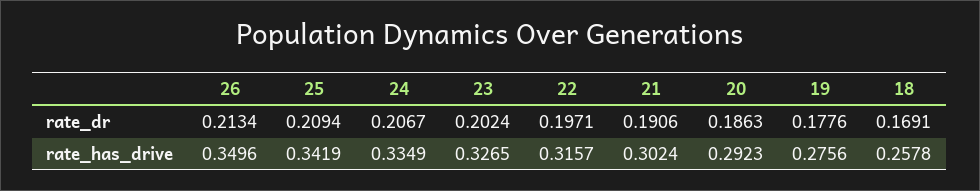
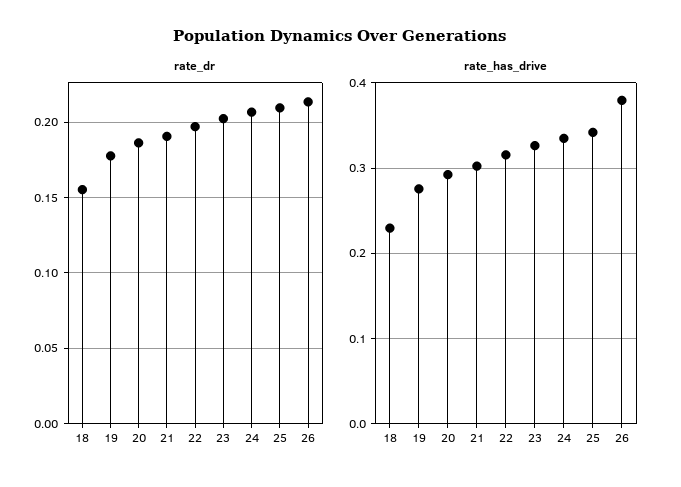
  {
    "rate_dr": {
      "26": 0.2134,
      "25": 0.2094,
      "24": 0.2067,
      "23": 0.2024,
      "22": 0.1971,
      "21": 0.1906,
      "20": 0.1863,
      "19": 0.1776,
-     "18": 0.1691
+     "18": 0.155
    },
    "rate_has_drive": {
-     "26": 0.3496,
+     "26": 0.38,
      "25": 0.3419,
      "24": 0.3349,
      "23": 0.3265,
      "22": 0.3157,
      "21": 0.3024,
      "20": 0.2923,
      "19": 0.2756,
-     "18": 0.2578
+     "18": 0.23
    }
  }

